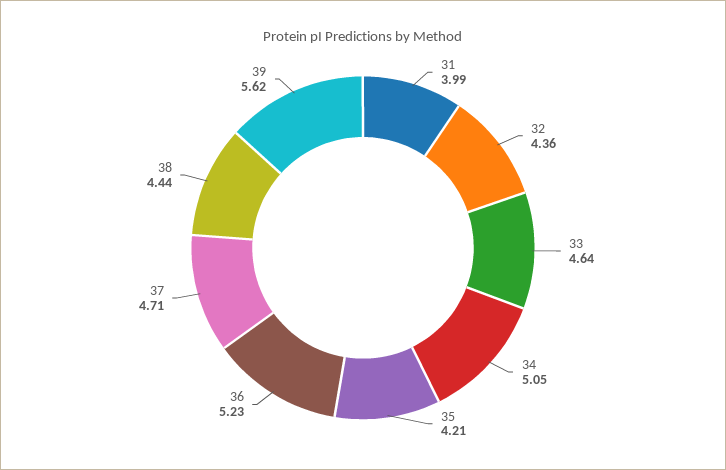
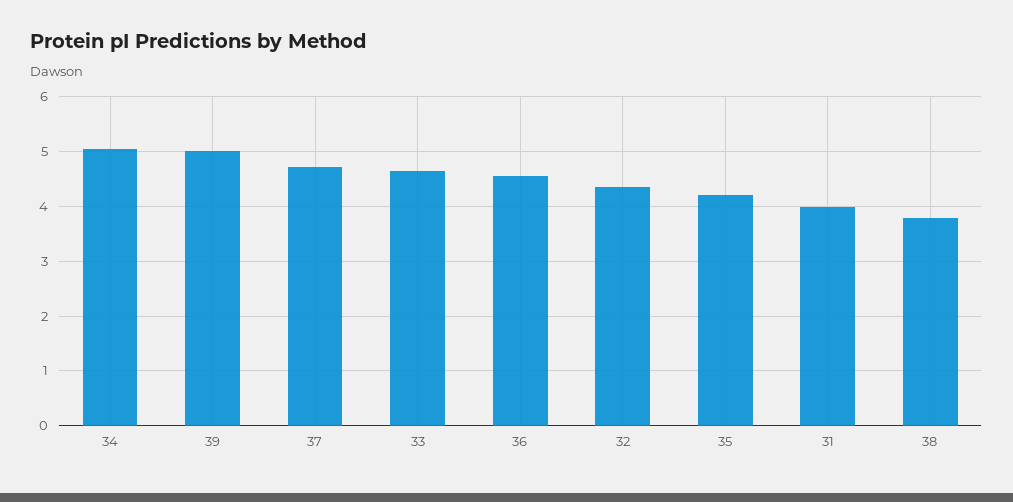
  {
    "31": 3.99,
    "32": 4.36,
    "33": 4.64,
    "34": 5.05,
    "35": 4.21,
-   "36": 5.23,
+   "36": 4.6,
    "37": 4.71,
-   "38": 4.44,
+   "38": 3.8,
-   "39": 5.62
+   "39": 5
  }

